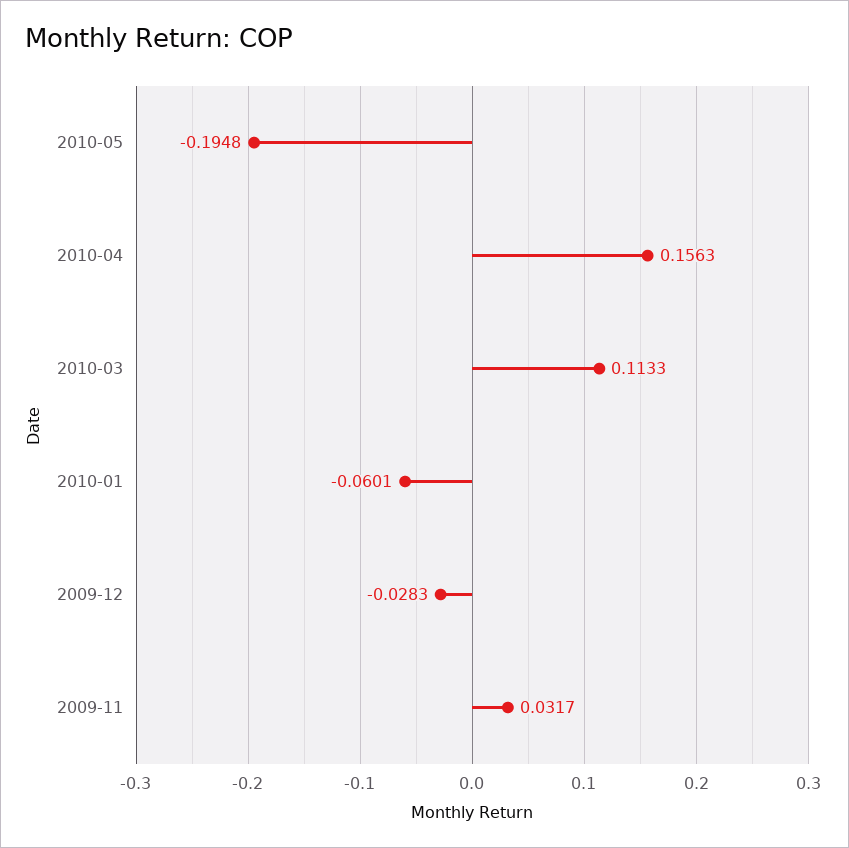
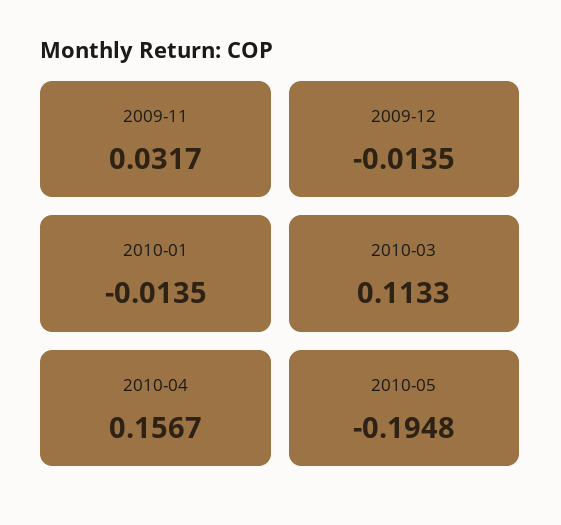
  {
    "2010-05": -0.1948,
-   "2010-04": 0.1563,
+   "2010-04": 0.1567,
    "2010-03": 0.1133,
-   "2010-01": -0.0601,
+   "2010-01": -0.0135,
-   "2009-12": -0.0283,
+   "2009-12": -0.0135,
    "2009-11": 0.0317
  }

